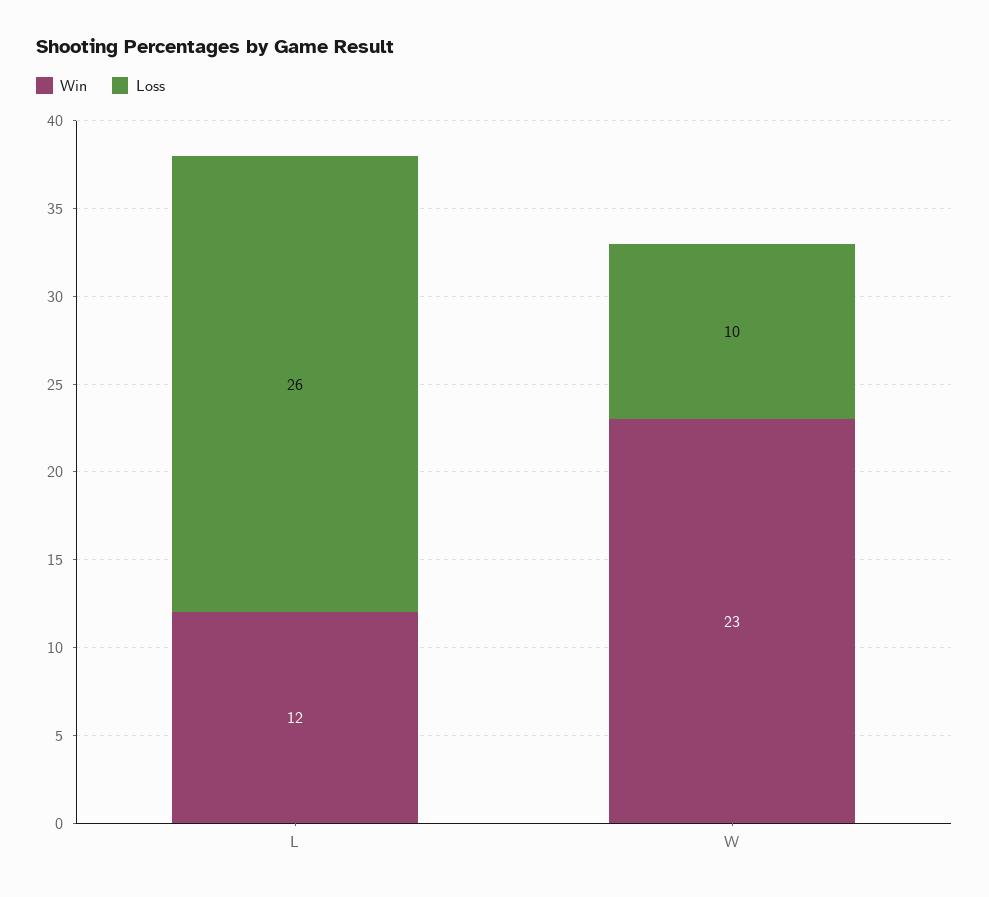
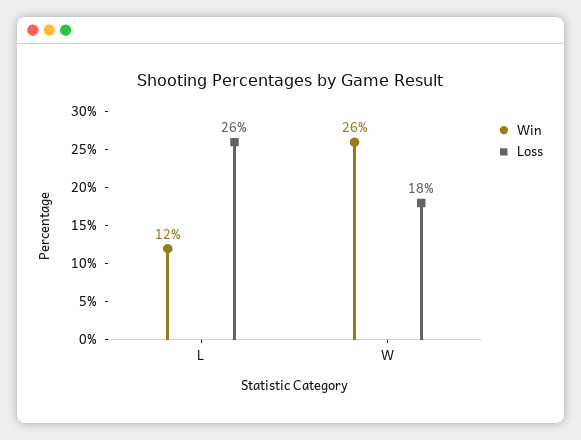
  {
    "Win": {
      "L": 12,
-     "W": 23
+     "W": 26
    },
    "Loss": {
      "L": 26,
-     "W": 10
+     "W": 18
    }
  }

